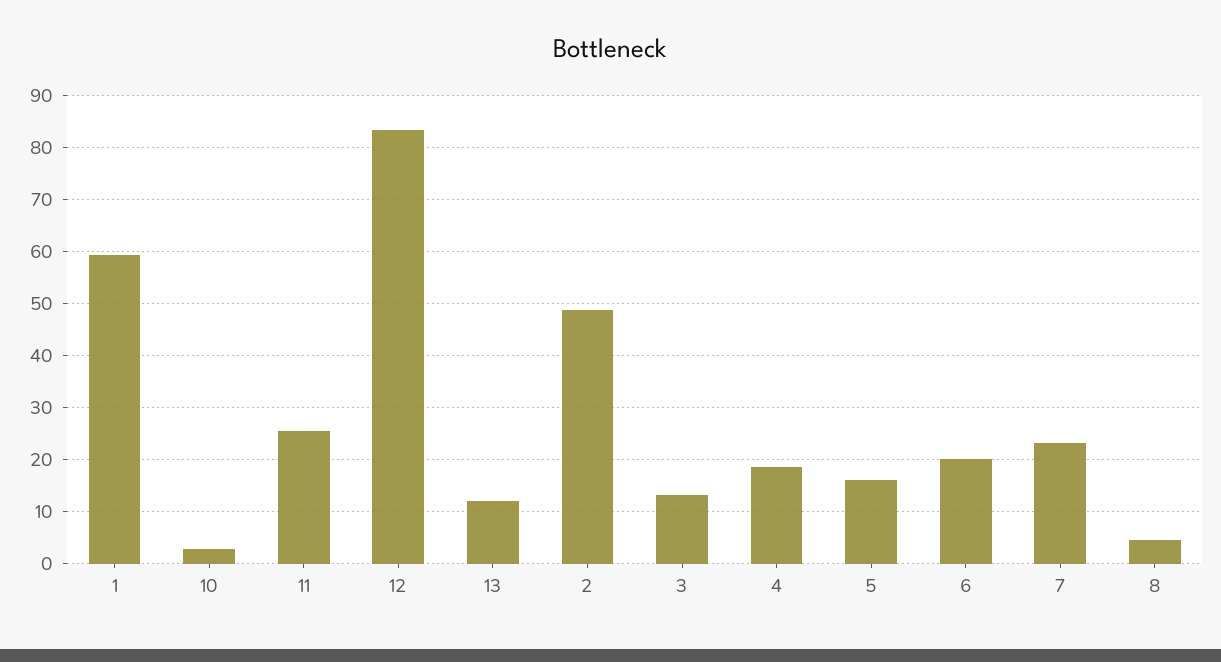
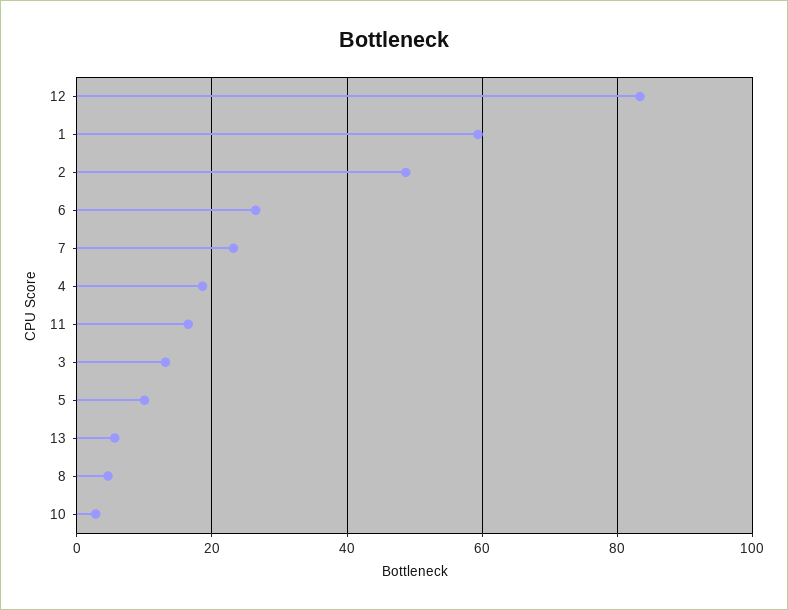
  {
    "1": 60,
    "10": 2,
-   "11": 26,
+   "11": 16,
    "12": 84,
-   "13": 12,
+   "13": 6,
    "2": 48,
    "3": 14,
    "4": 18,
-   "5": 16,
+   "5": 10,
-   "6": 20,
+   "6": 26,
    "7": 24,
    "8": 4
  }

